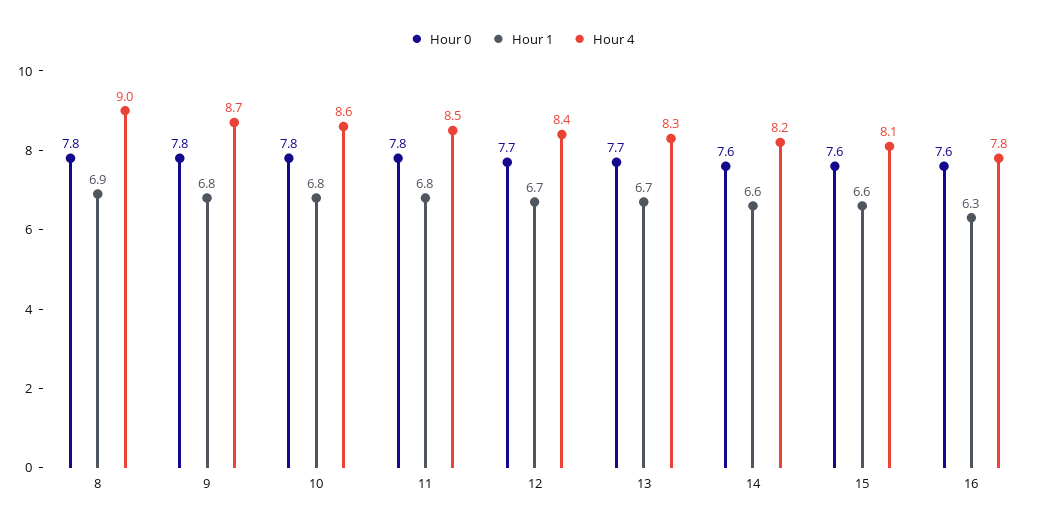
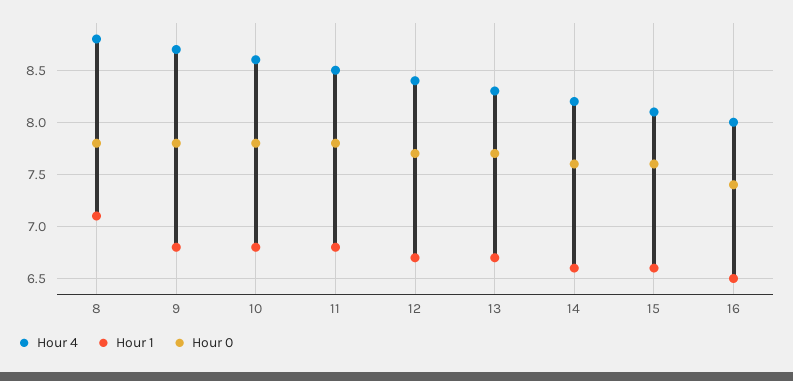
  {
    "Hour 0": {
      "8": 7.8,
      "9": 7.8,
      "10": 7.8,
      "11": 7.8,
      "12": 7.7,
      "13": 7.7,
      "14": 7.6,
      "15": 7.6,
-     "16": 7.6
+     "16": 7.4
    },
    "Hour 1": {
-     "8": 6.9,
+     "8": 7.1,
      "9": 6.8,
      "10": 6.8,
      "11": 6.8,
      "12": 6.7,
      "13": 6.7,
      "14": 6.6,
      "15": 6.6,
-     "16": 6.3
+     "16": 6.5
    },
    "Hour 4": {
-     "8": 9,
+     "8": 8.8,
      "9": 8.7,
      "10": 8.6,
      "11": 8.5,
      "12": 8.4,
      "13": 8.3,
      "14": 8.2,
      "15": 8.1,
-     "16": 7.8
+     "16": 8
    }
  }

